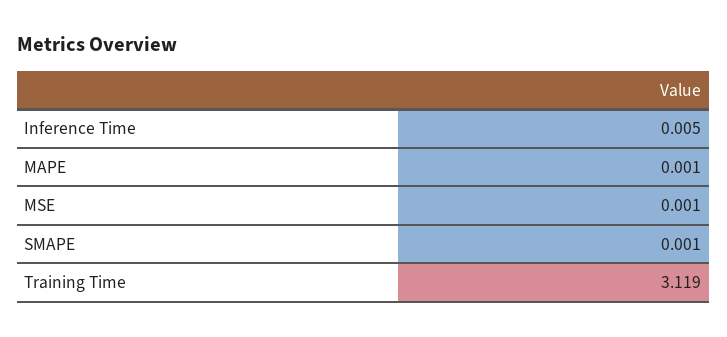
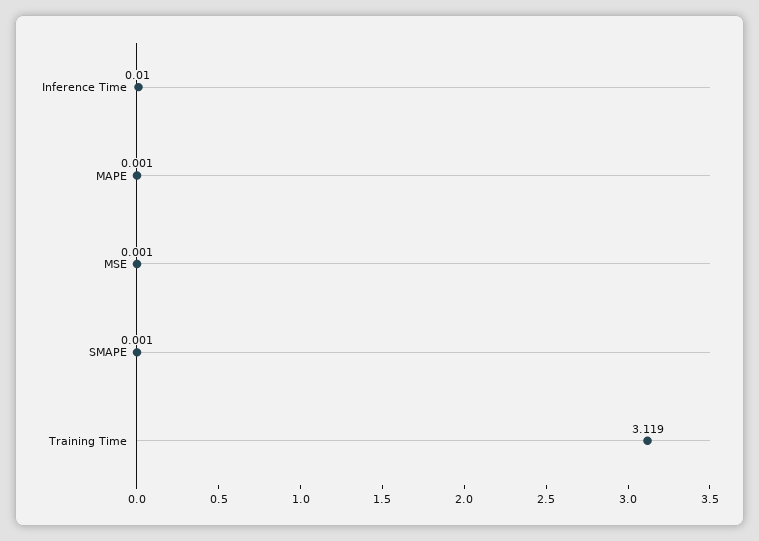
  {
-   "Inference Time": 0.005,
+   "Inference Time": 0.01,
    "MAPE": 0.001,
    "MSE": 0.001,
    "SMAPE": 0.001,
    "Training Time": 3.119
  }

